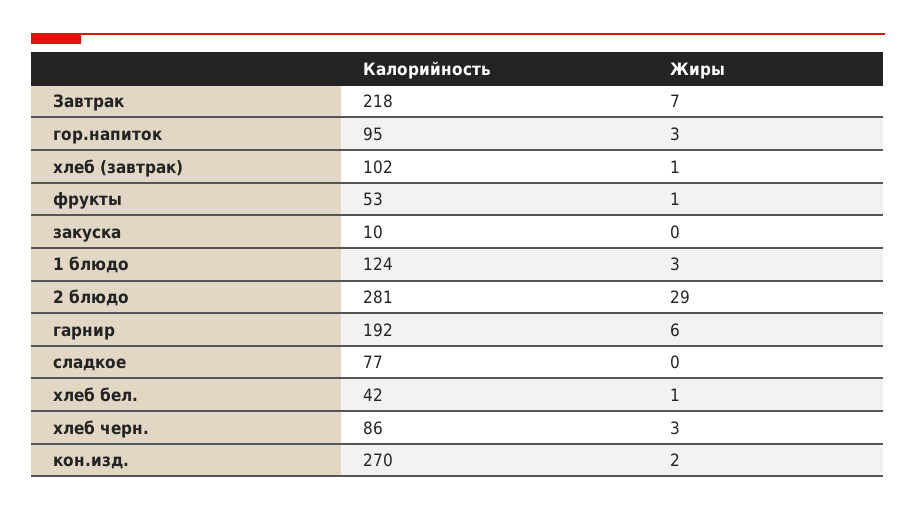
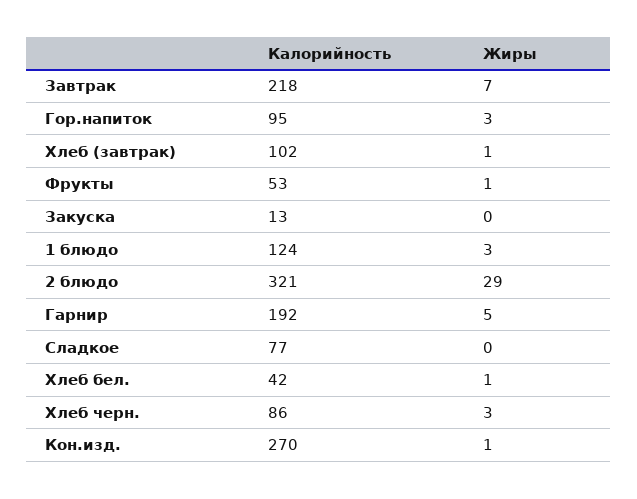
  {
    "Калорийность": {
      "Завтрак": 218,
      "гор.напиток": 95,
      "хлеб (завтрак)": 102,
      "фрукты": 53,
-     "закуска": 10,
+     "закуска": 13,
      "1 блюдо": 124,
-     "2 блюдо": 281,
+     "2 блюдо": 321,
      "гарнир": 192,
      "сладкое": 77,
      "хлеб бел.": 42,
      "хлеб черн.": 86,
      "кон.изд.": 270
    },
    "Жиры": {
      "Завтрак": 7,
      "гор.напиток": 3,
      "хлеб (завтрак)": 1,
      "фрукты": 1,
      "закуска": 0,
      "1 блюдо": 3,
      "2 блюдо": 29,
-     "гарнир": 6,
+     "гарнир": 5,
      "сладкое": 0,
      "хлеб бел.": 1,
      "хлеб черн.": 3,
-     "кон.изд.": 2
+     "кон.изд.": 1
    }
  }

